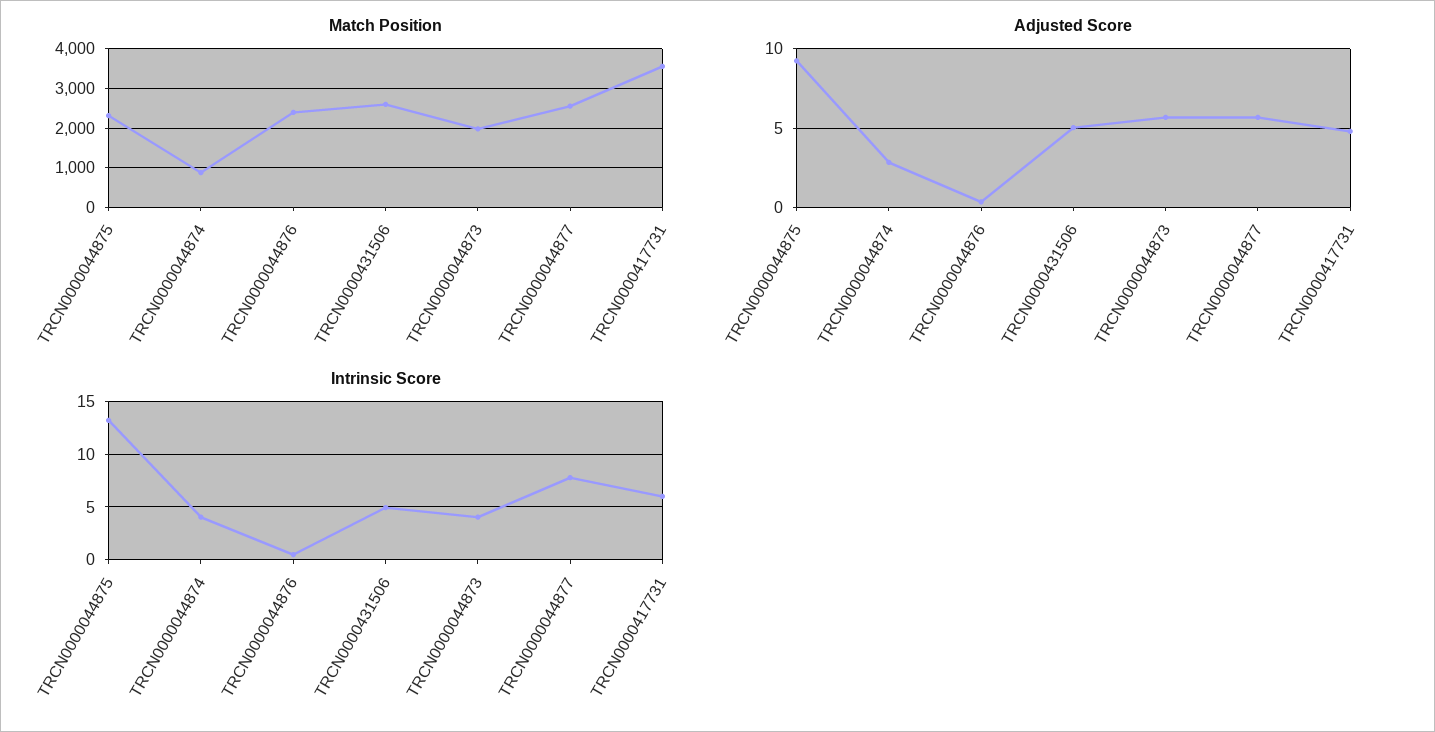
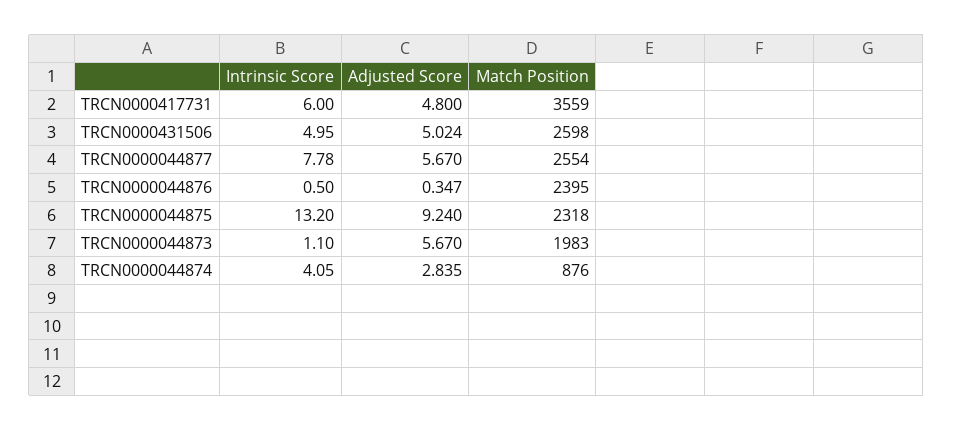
  {
    "Match Position": {
      "TRCN0000044875": 2318,
      "TRCN0000044874": 876,
      "TRCN0000044876": 2395,
      "TRCN0000431506": 2598,
      "TRCN0000044873": 1983,
      "TRCN0000044877": 2554,
      "TRCN0000417731": 3559
    },
    "Adjusted Score": {
      "TRCN0000044875": 9.24,
      "TRCN0000044874": 2.835,
      "TRCN0000044876": 0.347,
      "TRCN0000431506": 5.024,
      "TRCN0000044873": 5.67,
      "TRCN0000044877": 5.67,
      "TRCN0000417731": 4.8
    },
    "Intrinsic Score": {
      "TRCN0000044875": 13.2,
      "TRCN0000044874": 4.05,
      "TRCN0000044876": 0.5,
      "TRCN0000431506": 4.95,
-     "TRCN0000044873": 4,
+     "TRCN0000044873": 1.1,
      "TRCN0000044877": 7.78,
      "TRCN0000417731": 6
    }
  }

